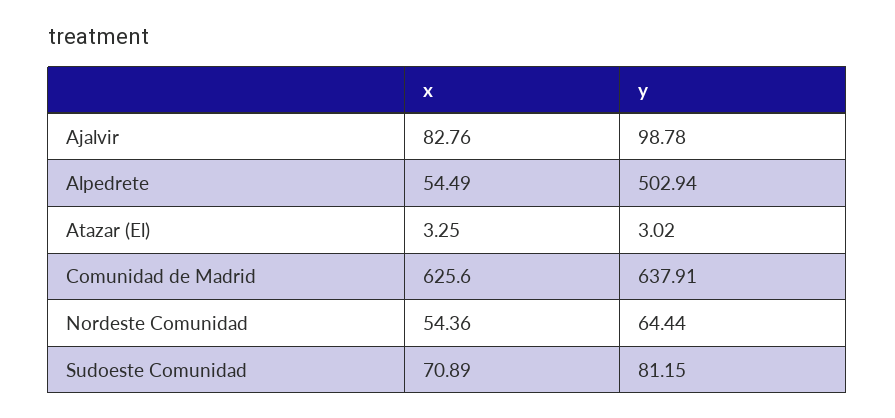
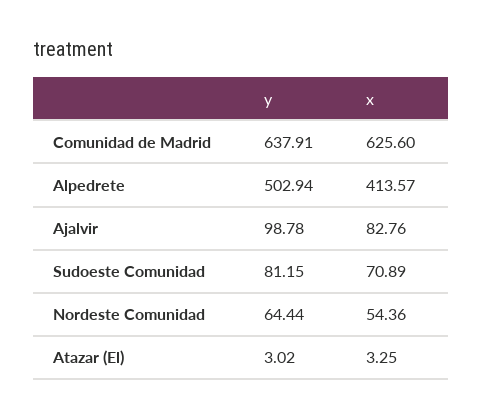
  {
    "x": {
      "Ajalvir": 82.76,
-     "Alpedrete": 54.49,
+     "Alpedrete": 413.57,
      "Atazar (El)": 3.25,
      "Comunidad de Madrid": 625.6,
      "Nordeste Comunidad": 54.36,
      "Sudoeste Comunidad": 70.89
    },
    "y": {
      "Ajalvir": 98.78,
      "Alpedrete": 502.94,
      "Atazar (El)": 3.02,
      "Comunidad de Madrid": 637.91,
      "Nordeste Comunidad": 64.44,
      "Sudoeste Comunidad": 81.15
    }
  }

